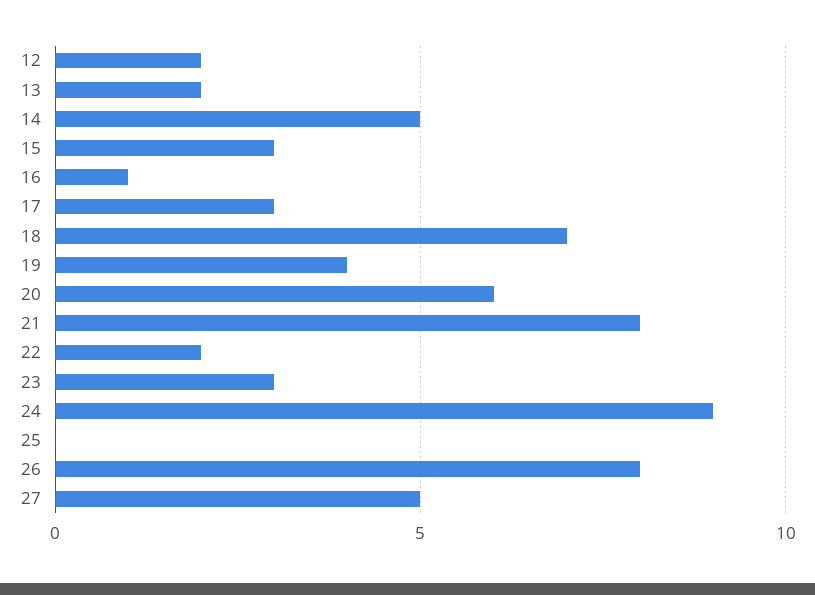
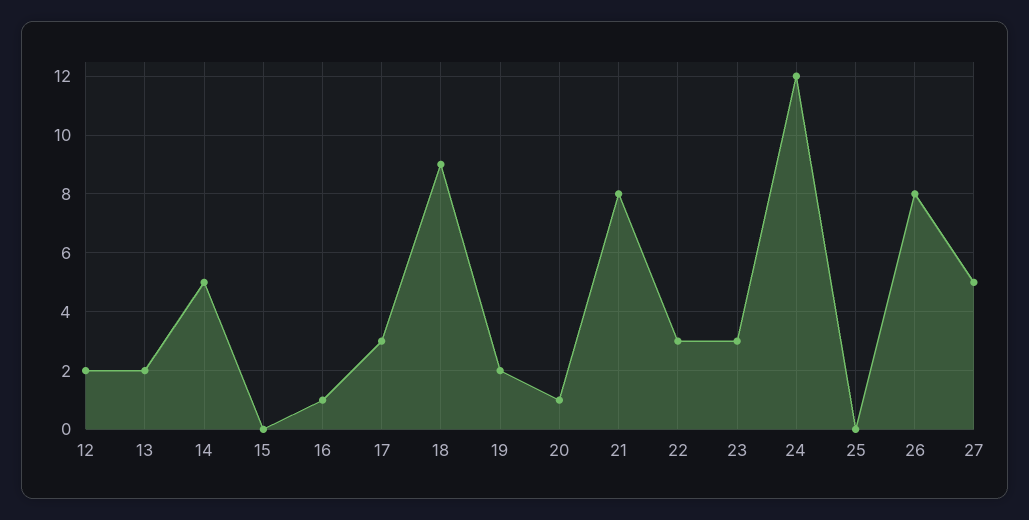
  {
    "12": 2,
    "13": 2,
    "14": 5,
-   "15": 3,
+   "15": 0,
    "16": 1,
    "17": 3,
-   "18": 7,
+   "18": 9,
-   "19": 4,
+   "19": 2,
-   "20": 6,
+   "20": 1,
    "21": 8,
-   "22": 2,
+   "22": 3,
    "23": 3,
-   "24": 9,
+   "24": 12,
    "25": 0,
    "26": 8,
    "27": 5
  }

